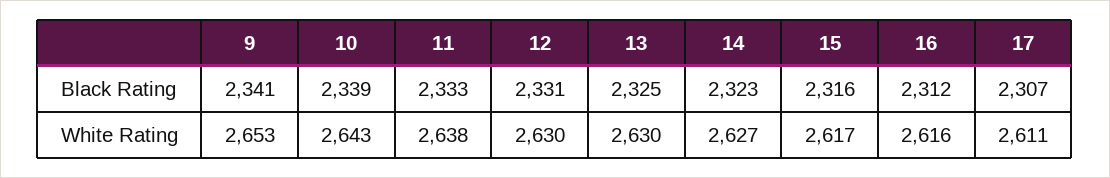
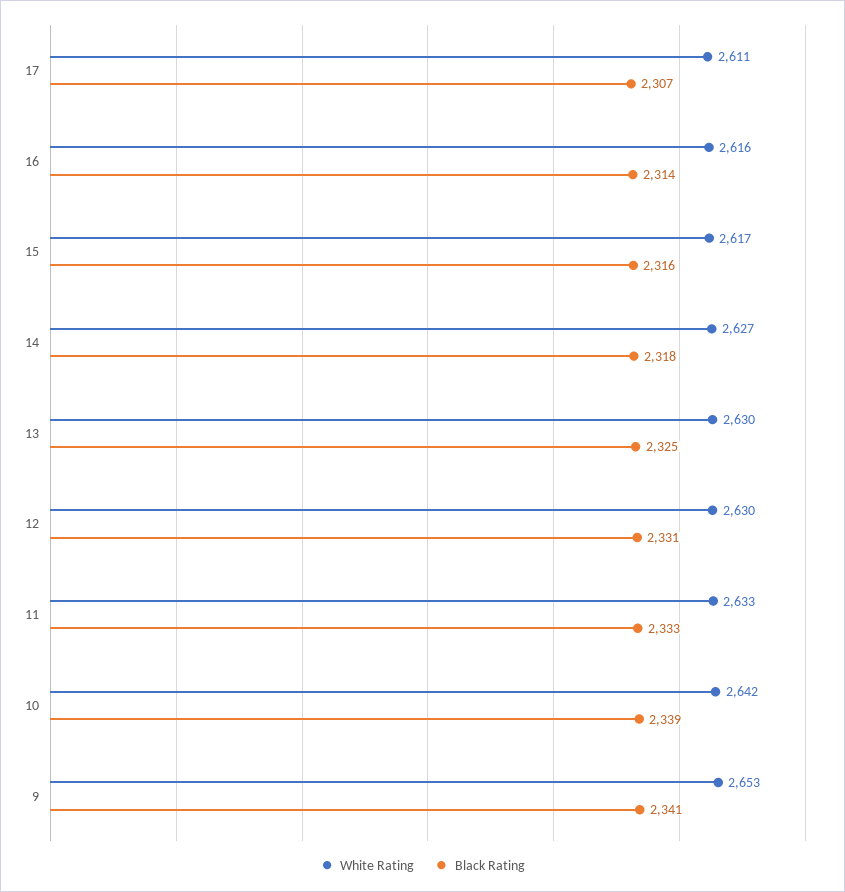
  {
    "Black Rating": {
      "9": 2341,
      "10": 2339,
      "11": 2333,
      "12": 2331,
      "13": 2325,
-     "14": 2323,
+     "14": 2318,
      "15": 2316,
-     "16": 2312,
+     "16": 2314,
      "17": 2307
    },
    "White Rating": {
      "9": 2653,
-     "10": 2643,
+     "10": 2642,
-     "11": 2638,
+     "11": 2633,
      "12": 2630,
      "13": 2630,
      "14": 2627,
      "15": 2617,
      "16": 2616,
      "17": 2611
    }
  }

